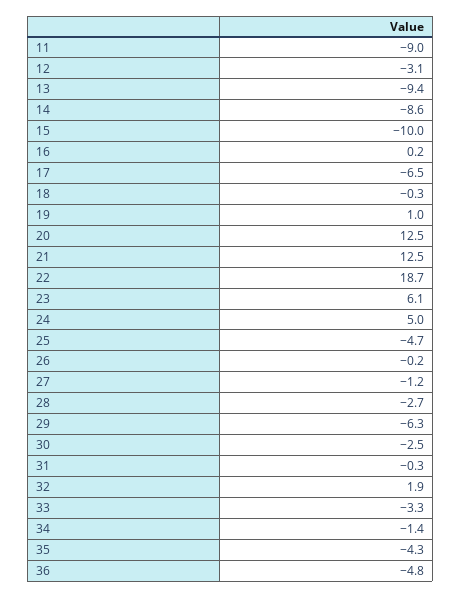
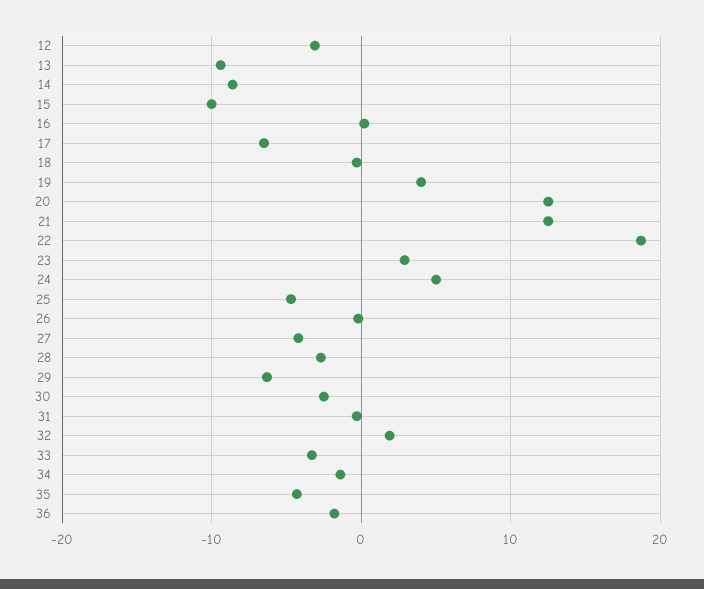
  {
-   "11": -9,
    "12": -3.1,
    "13": -9.4,
    "14": -8.6,
    "15": -10,
    "16": 0.2,
    "17": -6.5,
    "18": -0.3,
-   "19": 1,
+   "19": 4,
    "20": 12.5,
    "21": 12.5,
    "22": 18.7,
-   "23": 6.1,
+   "23": 3,
    "24": 5,
    "25": -4.7,
    "26": -0.2,
-   "27": -1.2,
+   "27": -4,
    "28": -2.7,
    "29": -6.3,
    "30": -2.5,
    "31": -0.3,
    "32": 1.9,
    "33": -3.3,
    "34": -1.4,
    "35": -4.3,
-   "36": -4.8
+   "36": -2
  }

